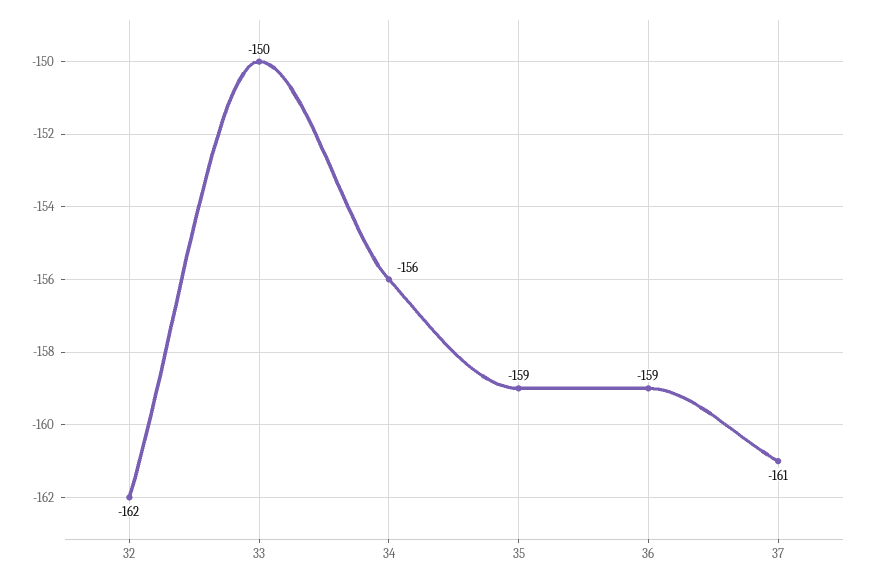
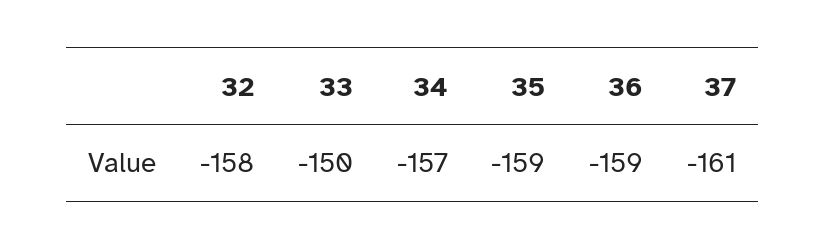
  {
-   "32": -162,
+   "32": -158,
    "33": -150,
-   "34": -156,
+   "34": -157,
    "35": -159,
    "36": -159,
    "37": -161
  }

